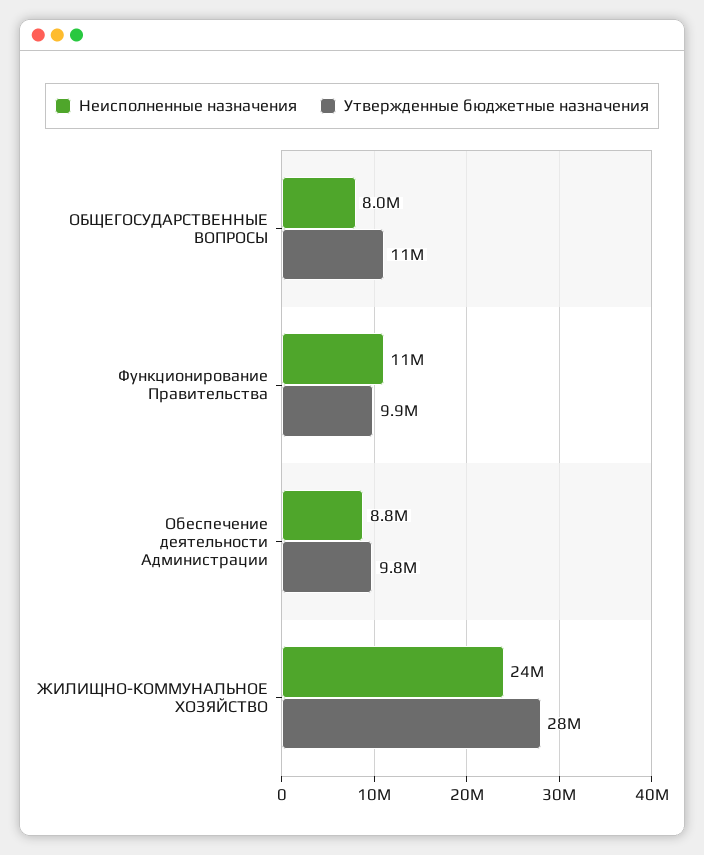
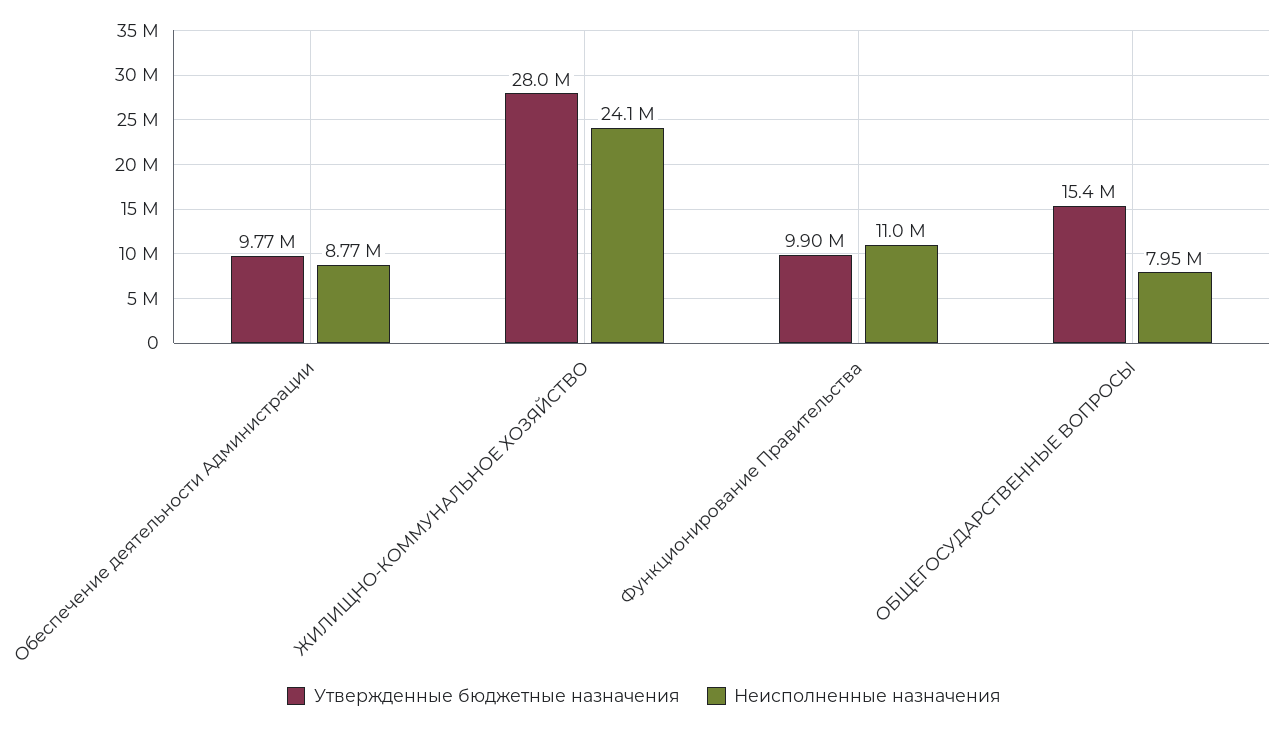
  {
    "Неисполненные назначения": {
      "ОБЩЕГОСУДАРСТВЕННЫЕ ВОПРОСЫ": 7950000,
      "Функционирование Правительства": 11000000,
      "Обеспечение деятельности Администрации": 8770000,
      "ЖИЛИЩНО-КОММУНАЛЬНОЕ ХОЗЯЙСТВО": 24100000
    },
    "Утвержденные бюджетные назначения": {
-     "ОБЩЕГОСУДАРСТВЕННЫЕ ВОПРОСЫ": 11000000,
+     "ОБЩЕГОСУДАРСТВЕННЫЕ ВОПРОСЫ": 15400000,
      "Функционирование Правительства": 9900000,
      "Обеспечение деятельности Администрации": 9770000,
      "ЖИЛИЩНО-КОММУНАЛЬНОЕ ХОЗЯЙСТВО": 28000000
    }
  }

